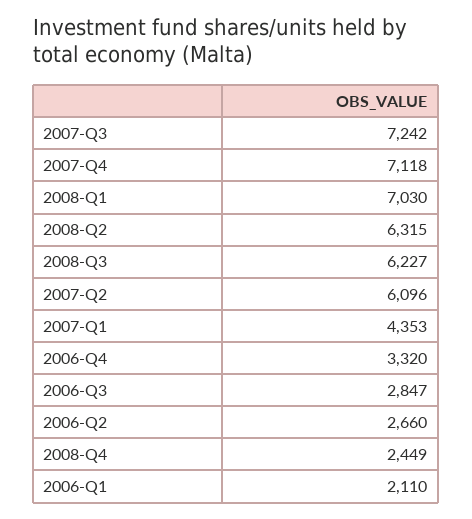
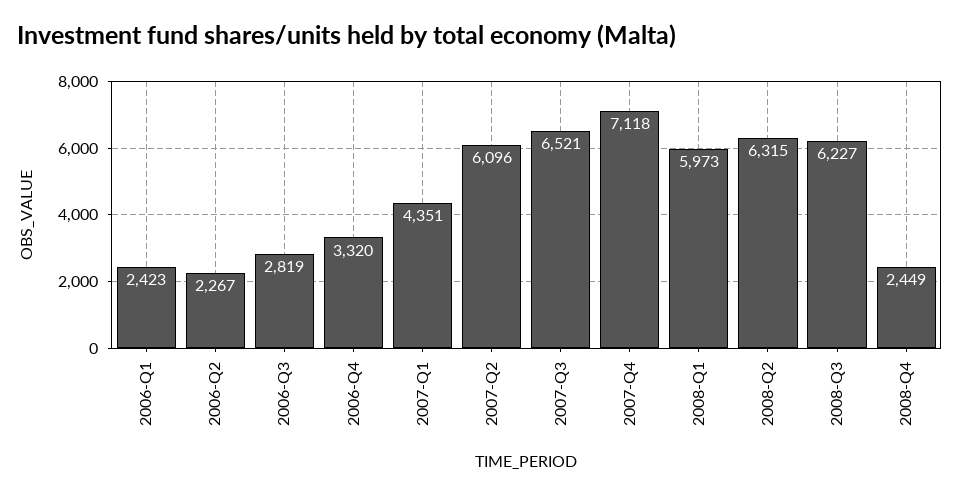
  {
-   "2007-Q3": 7242,
+   "2007-Q3": 6521,
    "2007-Q4": 7118,
-   "2008-Q1": 7030,
+   "2008-Q1": 5973,
    "2008-Q2": 6315,
    "2008-Q3": 6227,
    "2007-Q2": 6096,
-   "2007-Q1": 4353,
+   "2007-Q1": 4351,
    "2006-Q4": 3320,
-   "2006-Q3": 2847,
+   "2006-Q3": 2819,
-   "2006-Q2": 2660,
+   "2006-Q2": 2267,
    "2008-Q4": 2449,
-   "2006-Q1": 2110
+   "2006-Q1": 2423
  }

